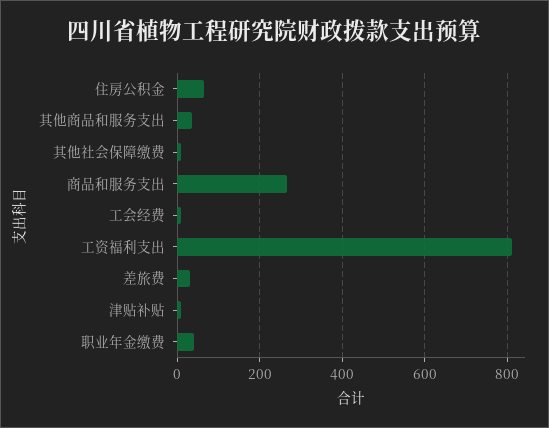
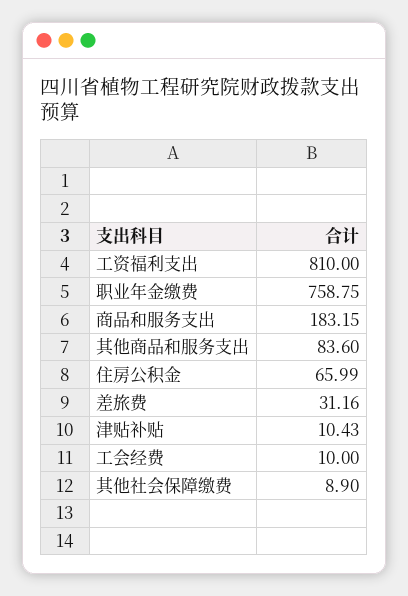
  {
    "住房公积金": 65.99,
-   "其他商品和服务支出": 40,
+   "其他商品和服务支出": 83.6,
    "其他社会保障缴费": 8.9,
-   "商品和服务支出": 260,
+   "商品和服务支出": 183.15,
    "工会经费": 10,
    "工资福利支出": 810,
    "差旅费": 31.16,
    "津贴补贴": 10.43,
-   "职业年金缴费": 40
+   "职业年金缴费": 758.75
  }

